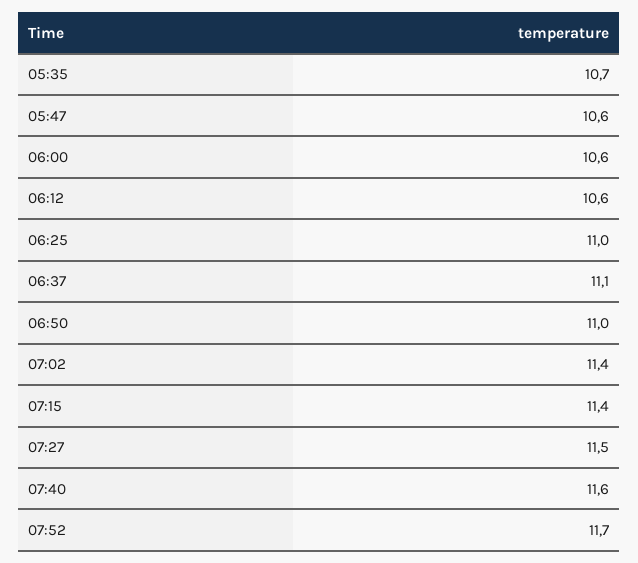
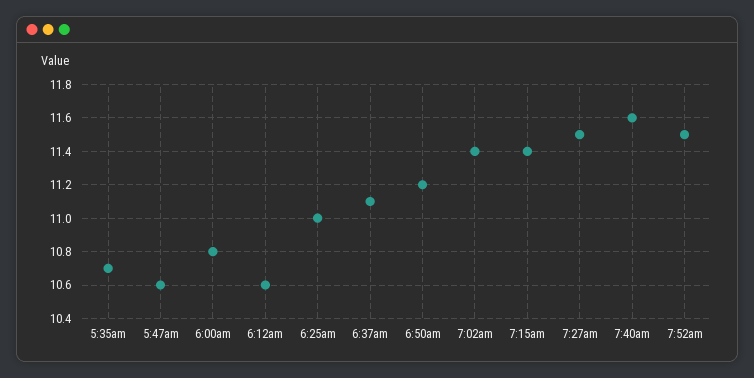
  {
    "05:35": 10.7,
    "05:47": 10.6,
-   "06:00": 10.6,
+   "06:00": 10.8,
    "06:12": 10.6,
    "06:25": 11,
    "06:37": 11.1,
-   "06:50": 11,
+   "06:50": 11.2,
    "07:02": 11.4,
    "07:15": 11.4,
    "07:27": 11.5,
    "07:40": 11.6,
-   "07:52": 11.7
+   "07:52": 11.5
  }

